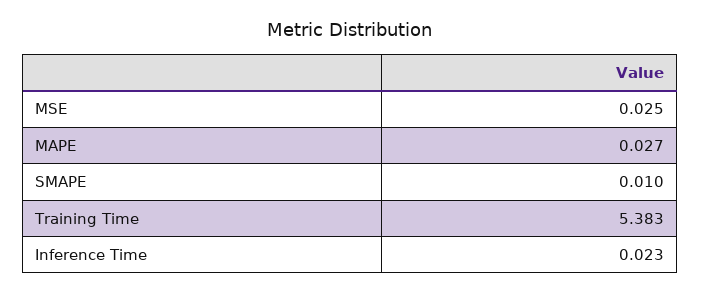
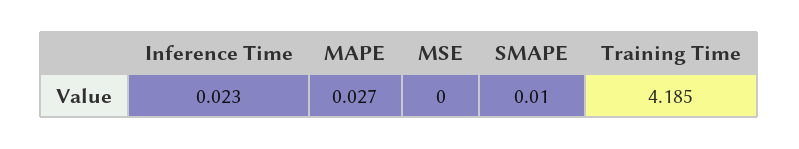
  {
-   "MSE": 0.025,
+   "MSE": 0,
    "MAPE": 0.027,
    "SMAPE": 0.01,
-   "Training Time": 5.383,
+   "Training Time": 4.185,
    "Inference Time": 0.023
  }

